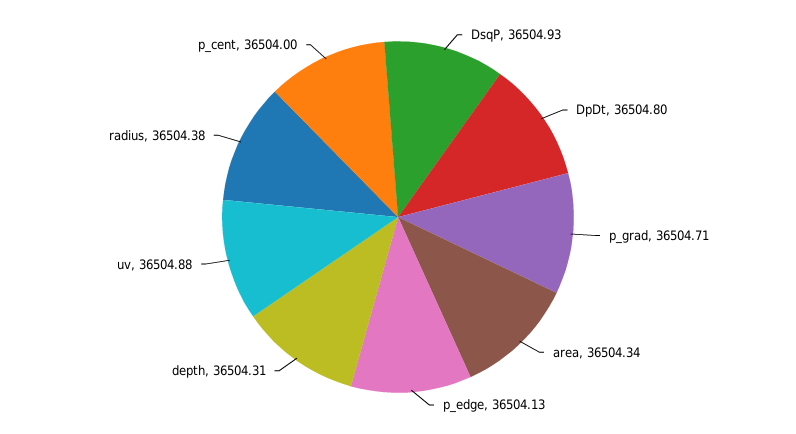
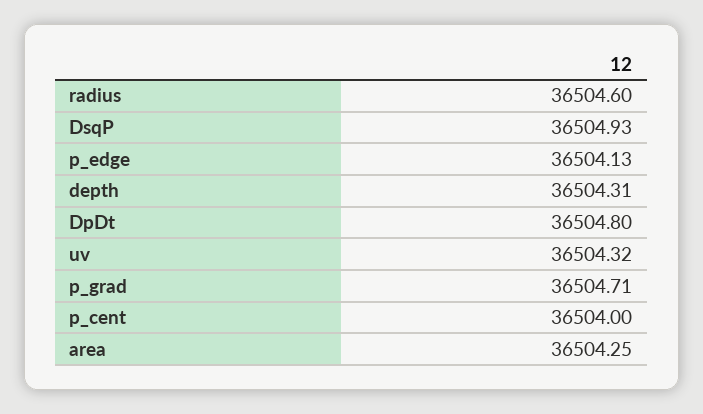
  {
    "DsqP": 36504.93,
    "DpDt": 36504.8,
    "p_grad": 36504.71,
-   "area": 36504.34,
+   "area": 36504.25,
    "p_edge": 36504.13,
    "depth": 36504.31,
-   "uv": 36504.88,
+   "uv": 36504.32,
-   "radius": 36504.38,
+   "radius": 36504.6,
    "p_cent": 36504
  }

